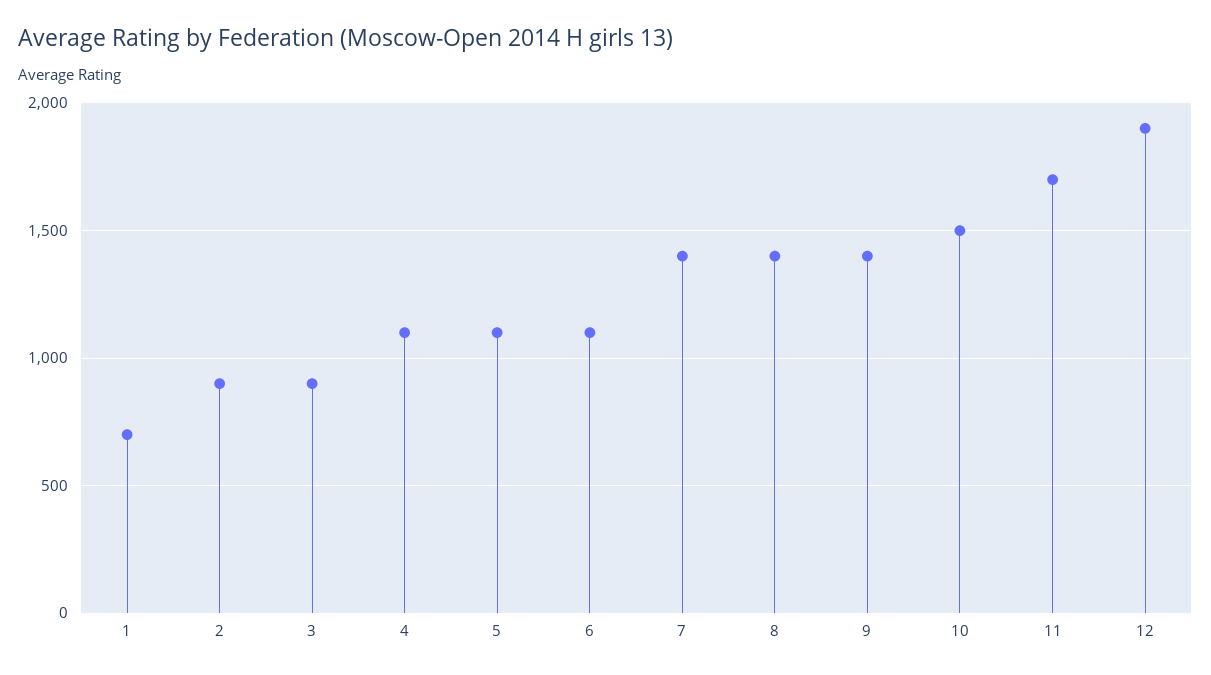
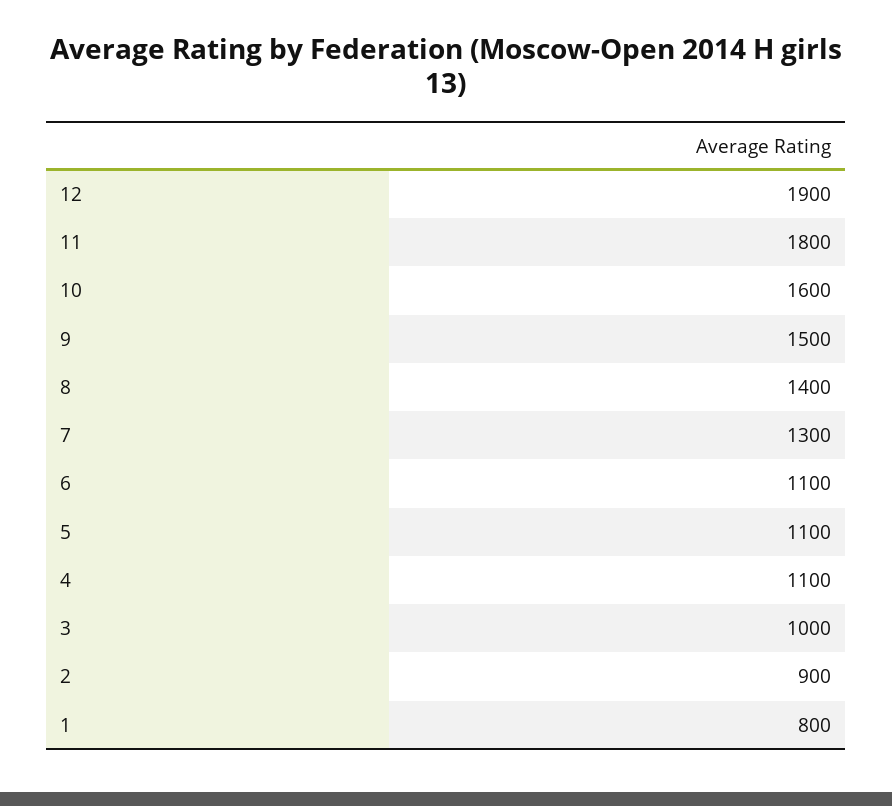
  {
-   "1": 700,
+   "1": 800,
    "2": 900,
-   "3": 900,
+   "3": 1000,
    "4": 1100,
    "5": 1100,
    "6": 1100,
-   "7": 1400,
+   "7": 1300,
    "8": 1400,
-   "9": 1400,
+   "9": 1500,
-   "10": 1500,
+   "10": 1600,
-   "11": 1700,
+   "11": 1800,
    "12": 1900
  }

